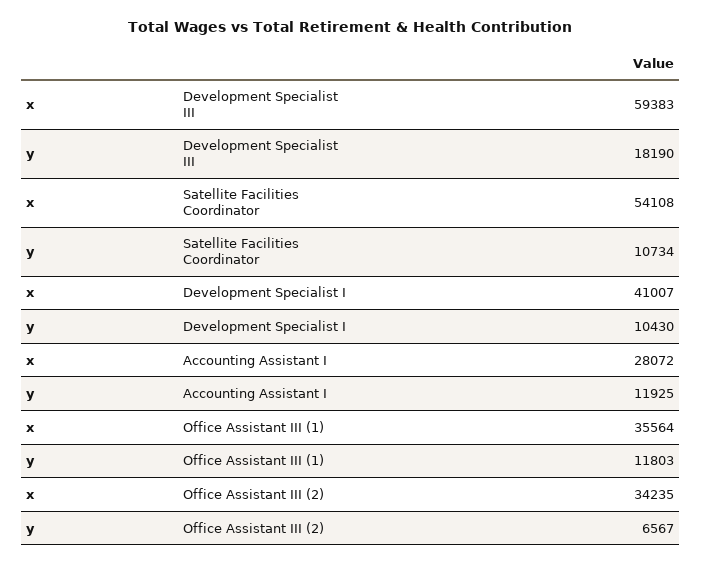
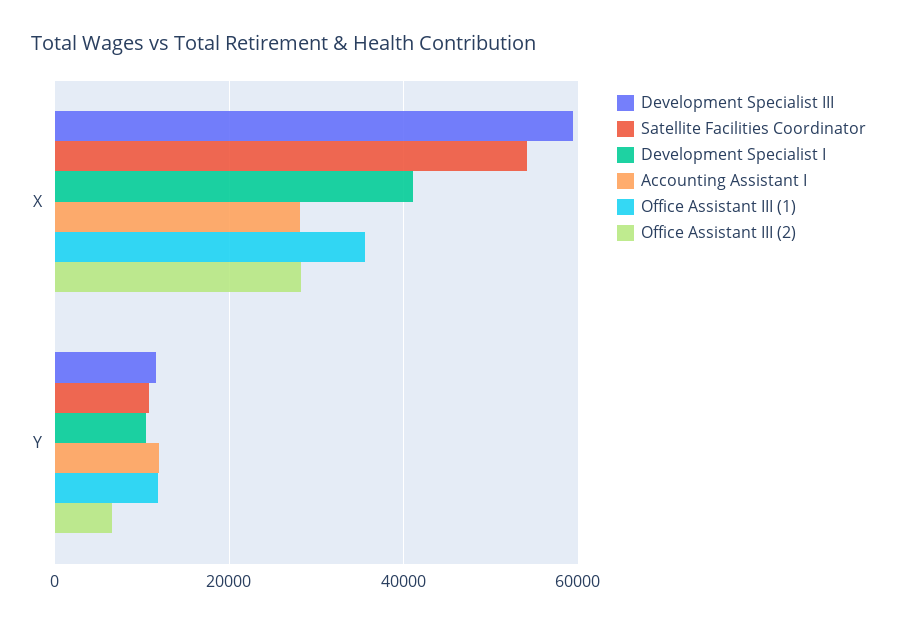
  {
    "Development Specialist III": {
      "x": 59383,
-     "y": 18190
+     "y": 12000
    },
    "Satellite Facilities Coordinator": {
      "x": 54108,
      "y": 10734
    },
    "Development Specialist I": {
      "x": 41007,
      "y": 10430
    },
    "Accounting Assistant I": {
      "x": 28072,
      "y": 11925
    },
    "Office Assistant III (1)": {
      "x": 35564,
      "y": 11803
    },
    "Office Assistant III (2)": {
-     "x": 34235,
+     "x": 28000,
      "y": 6567
    }
  }

